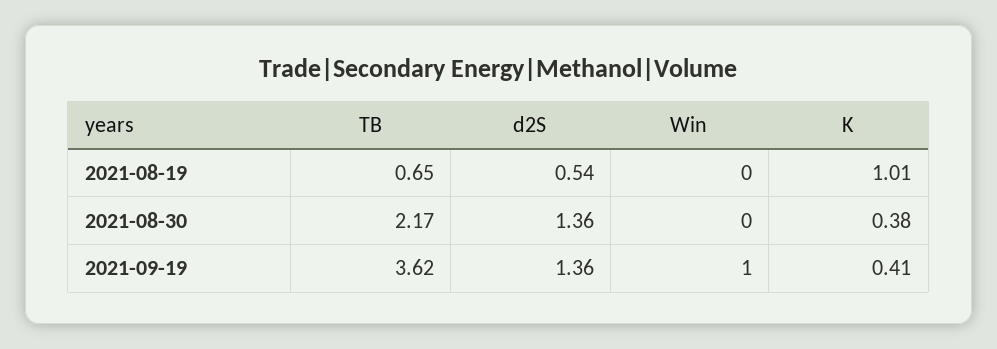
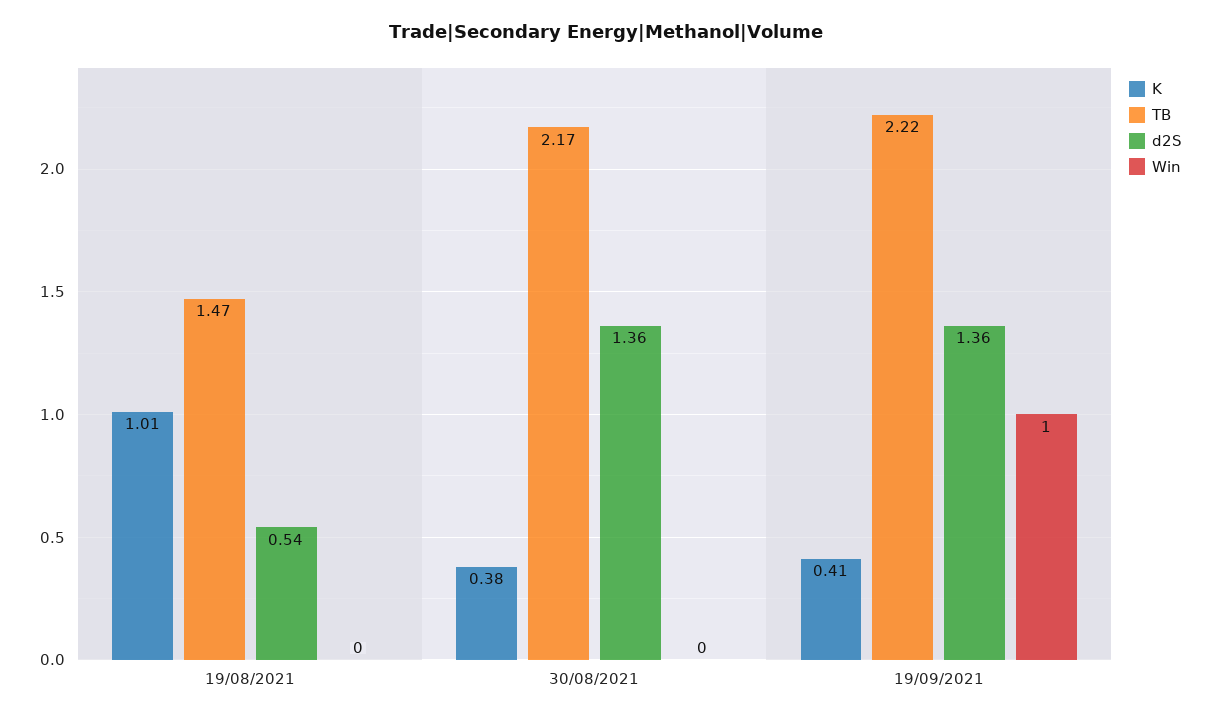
  {
    "TB": {
-     "2021-08-19": 0.65,
+     "2021-08-19": 1.47,
      "2021-08-30": 2.17,
-     "2021-09-19": 3.62
+     "2021-09-19": 2.22
    },
    "d2S": {
      "2021-08-19": 0.54,
      "2021-08-30": 1.36,
      "2021-09-19": 1.36
    },
    "Win": {
      "2021-08-19": 0,
      "2021-08-30": 0,
      "2021-09-19": 1
    },
    "K": {
      "2021-08-19": 1.01,
      "2021-08-30": 0.38,
      "2021-09-19": 0.41
    }
  }

